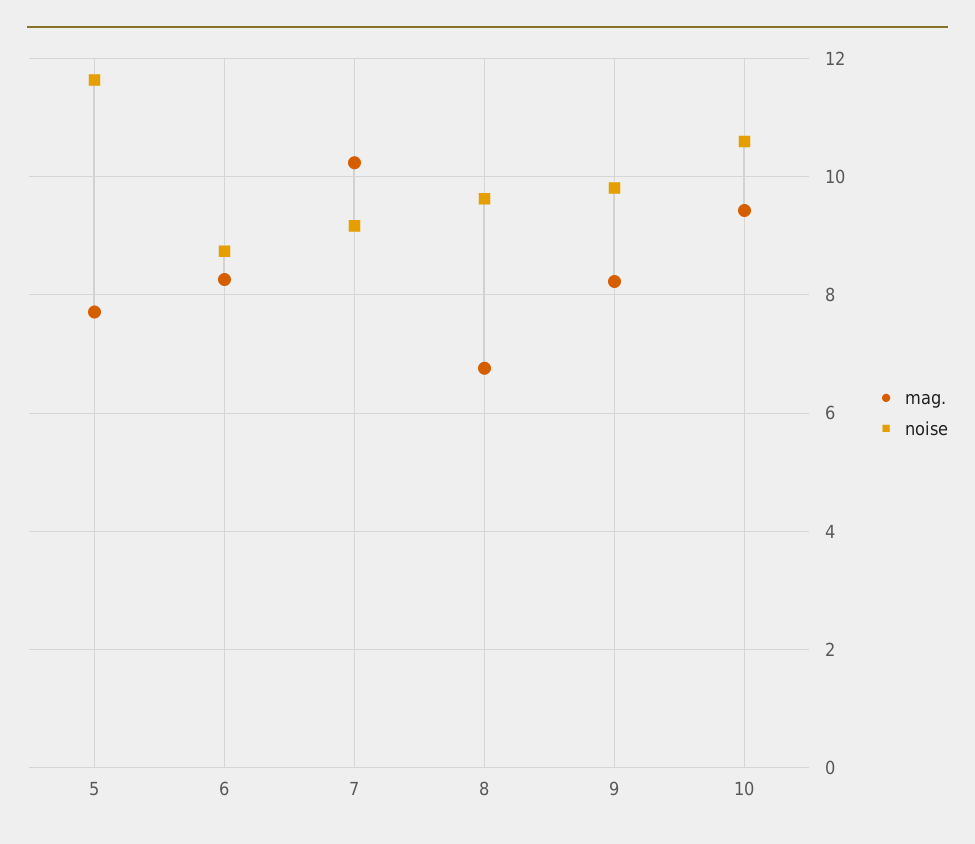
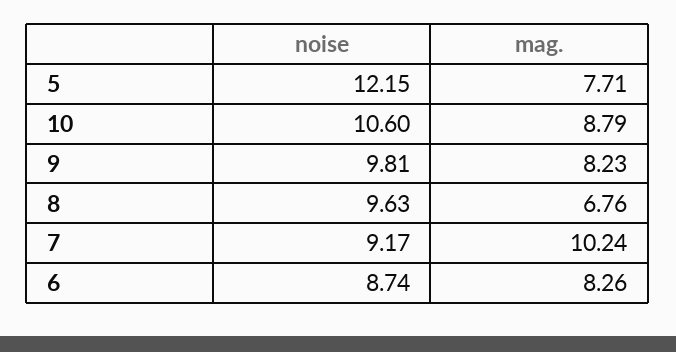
  {
    "mag.": {
      "5": 7.71,
      "6": 8.26,
      "7": 10.24,
      "8": 6.76,
      "9": 8.23,
-     "10": 9.4
+     "10": 8.79
    },
    "noise": {
-     "5": 11.6,
+     "5": 12.15,
      "6": 8.74,
      "7": 9.17,
      "8": 9.63,
      "9": 9.81,
      "10": 10.6
    }
  }

